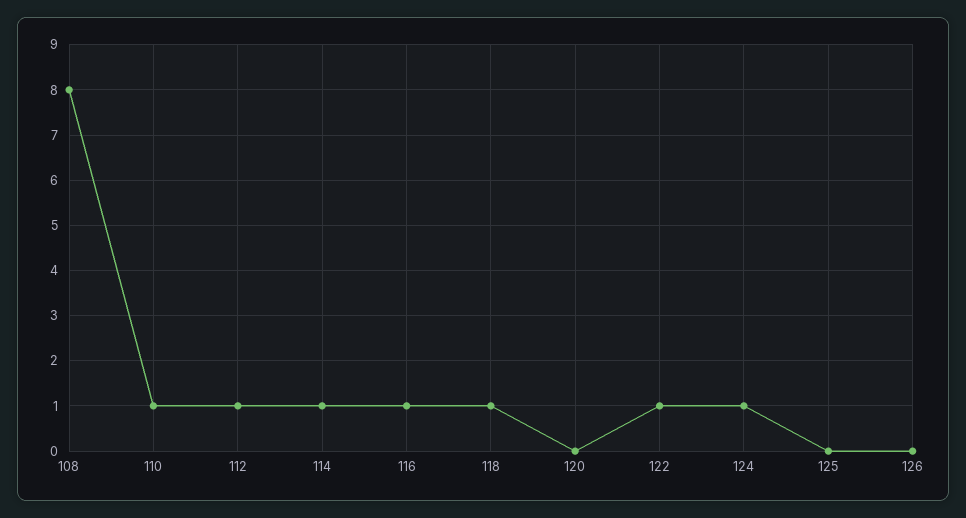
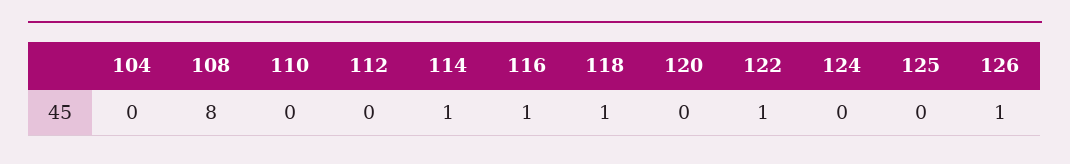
  {
    "108": 8,
-   "110": 1,
+   "110": 0,
-   "112": 1,
+   "112": 0,
    "114": 1,
    "116": 1,
    "118": 1,
    "120": 0,
    "122": 1,
-   "124": 1,
+   "124": 0,
    "125": 0,
-   "126": 0
+   "126": 1,
+   "104": 0
  }

